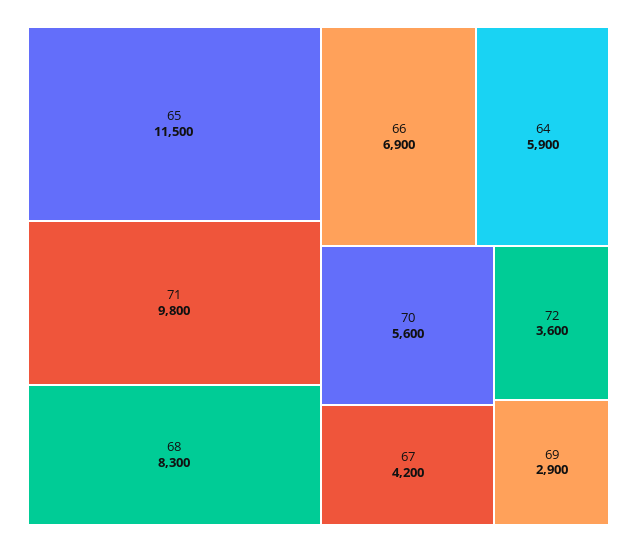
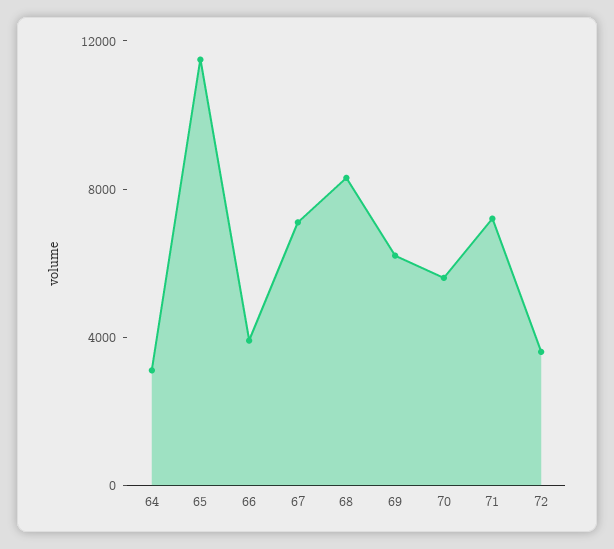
  {
    "65": 11500,
-   "71": 9800,
+   "71": 7000,
    "68": 8300,
-   "66": 6900,
+   "66": 4000,
-   "64": 5900,
+   "64": 3000,
    "70": 5600,
-   "67": 4200,
+   "67": 7000,
    "72": 3600,
-   "69": 2900
+   "69": 6000
  }

